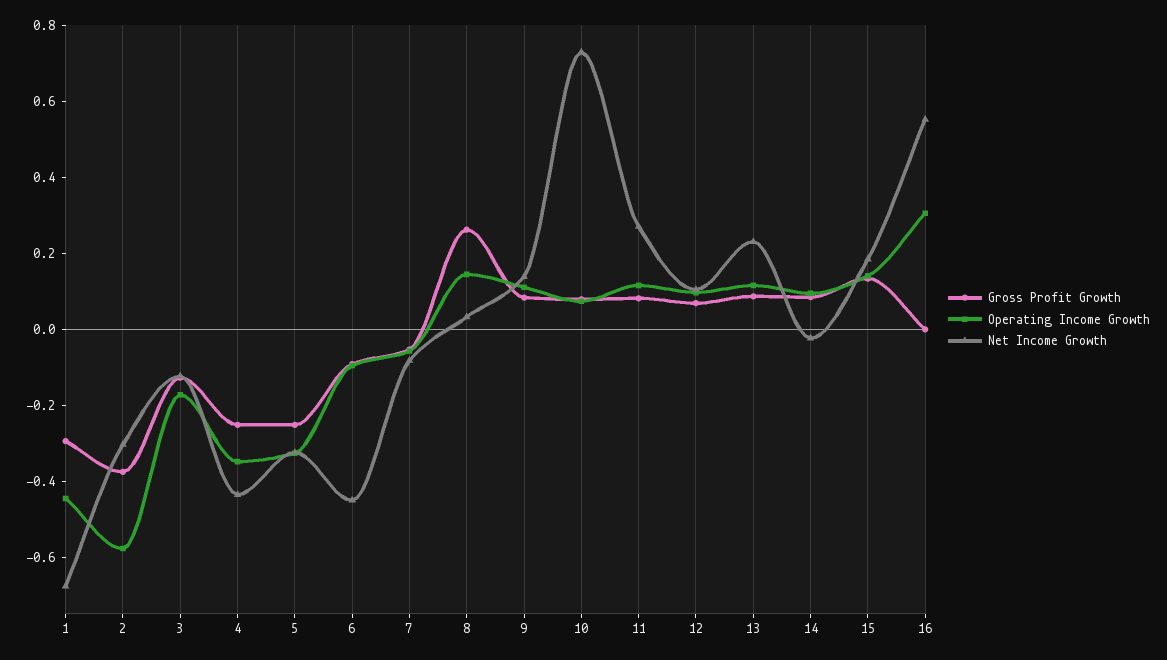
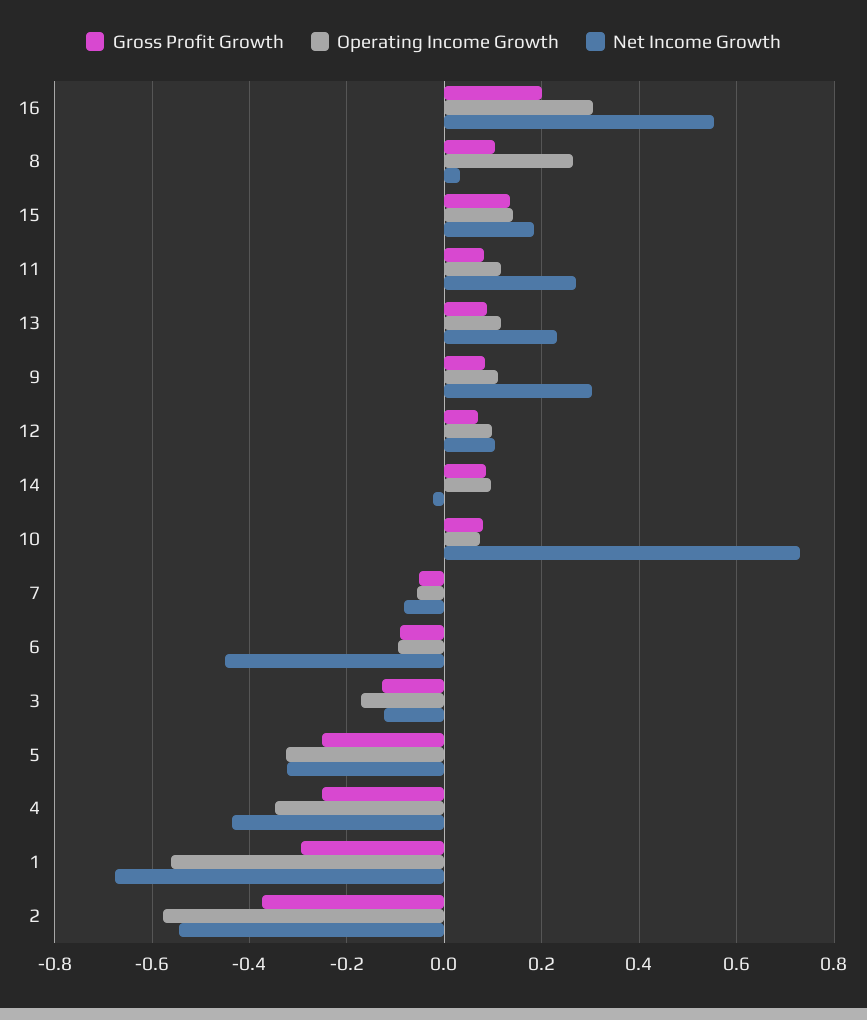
  {
    "Gross Profit Growth": {
      "1": -0.3,
      "2": -0.38,
      "3": -0.12,
      "4": -0.26,
      "5": -0.26,
      "6": -0.1,
      "7": -0.06,
-     "8": 0.25,
+     "8": 0.1,
      "9": 0.08,
      "10": 0.08,
      "11": 0.08,
      "12": 0.06,
      "13": 0.08,
      "14": 0.08,
      "15": 0.14,
-     "16": 0
+     "16": 0.2
    },
    "Operating Income Growth": {
-     "1": -0.45,
+     "1": -0.56,
      "2": -0.58,
      "3": -0.18,
      "4": -0.34,
      "5": -0.32,
      "6": -0.1,
      "7": -0.06,
-     "8": 0.15,
+     "8": 0.26,
      "9": 0.12,
      "10": 0.08,
      "11": 0.12,
      "12": 0.1,
      "13": 0.12,
      "14": 0.1,
      "15": 0.14,
      "16": 0.3
    },
    "Net Income Growth": {
      "1": -0.68,
-     "2": -0.3,
+     "2": -0.54,
      "3": -0.12,
      "4": -0.44,
      "5": -0.32,
      "6": -0.46,
      "7": -0.08,
      "8": 0.04,
-     "9": 0.15,
+     "9": 0.3,
      "10": 0.74,
      "11": 0.28,
      "12": 0.1,
      "13": 0.24,
      "14": -0.02,
      "15": 0.18,
      "16": 0.56
    }
  }

